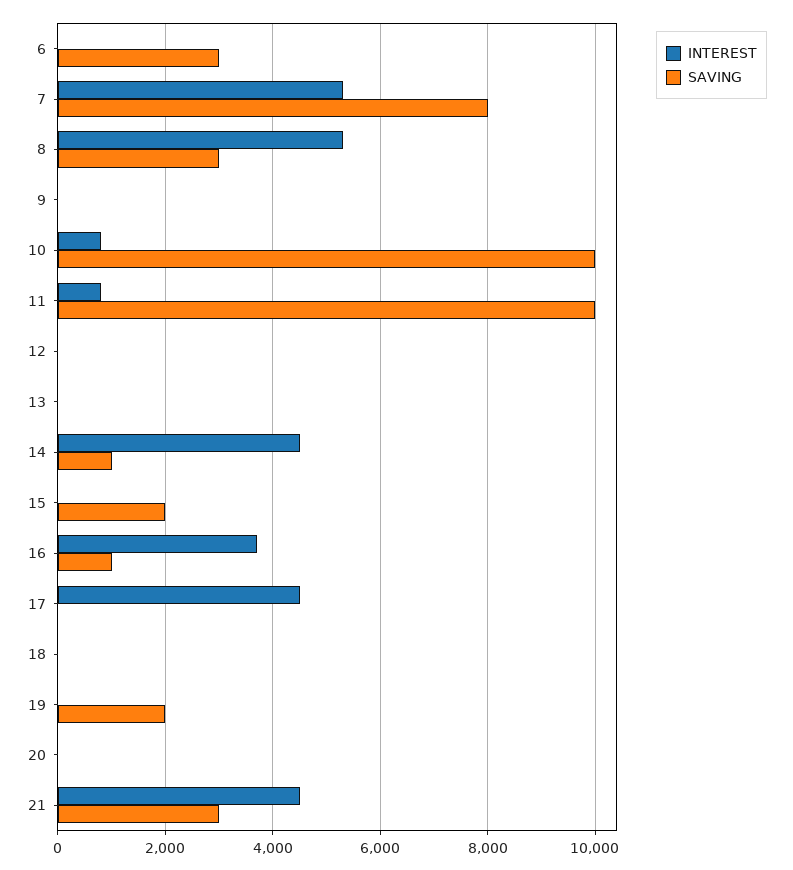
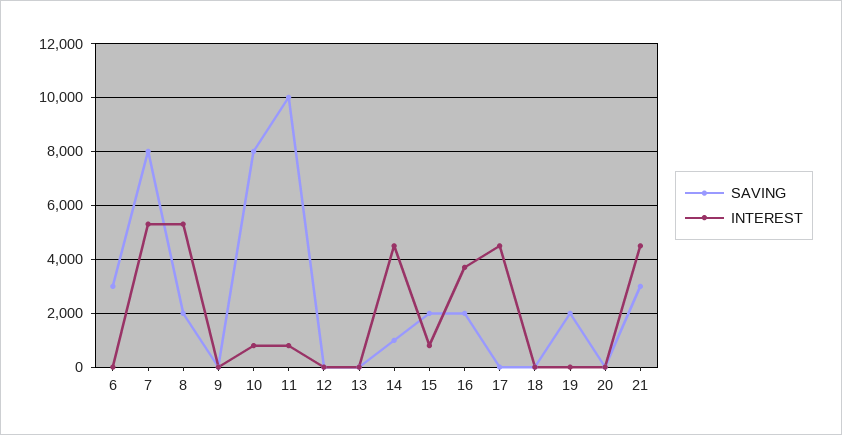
  {
    "INTEREST": {
      "6": 0,
      "7": 5400,
      "8": 5400,
      "9": 0,
      "10": 800,
      "11": 800,
      "12": 0,
      "13": 0,
      "14": 4600,
-     "15": 0,
+     "15": 750,
      "16": 3800,
      "17": 4600,
      "18": 0,
      "19": 0,
      "20": 0,
      "21": 4600
    },
    "SAVING": {
      "6": 3000,
      "7": 8000,
-     "8": 3000,
+     "8": 2000,
      "9": 0,
-     "10": 10000,
+     "10": 8000,
      "11": 10000,
      "12": 0,
      "13": 0,
      "14": 1000,
      "15": 2000,
-     "16": 1000,
+     "16": 2000,
      "17": 0,
      "18": 0,
      "19": 2000,
      "20": 0,
      "21": 3000
    }
  }

